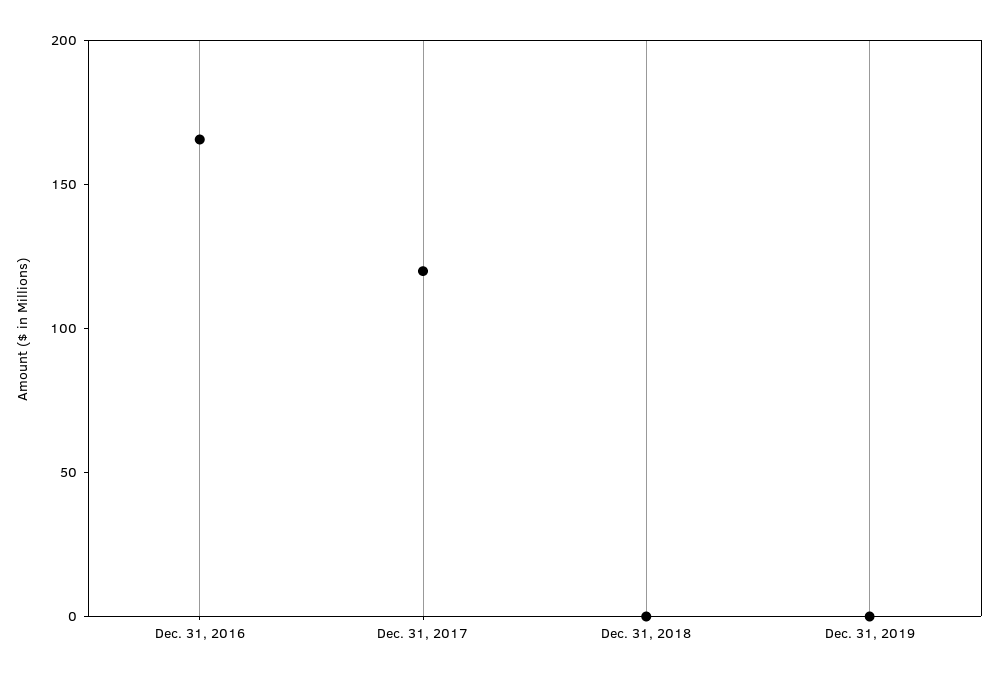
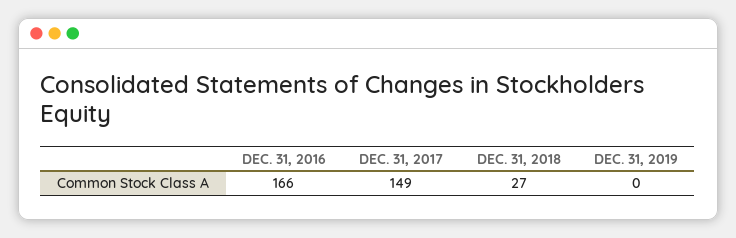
  {
    "Dec. 31, 2016": 166,
-   "Dec. 31, 2017": 120,
+   "Dec. 31, 2017": 149,
-   "Dec. 31, 2018": 0,
+   "Dec. 31, 2018": 27,
    "Dec. 31, 2019": 0
  }

